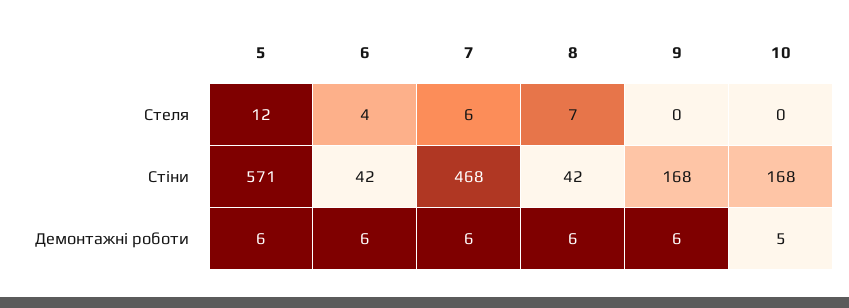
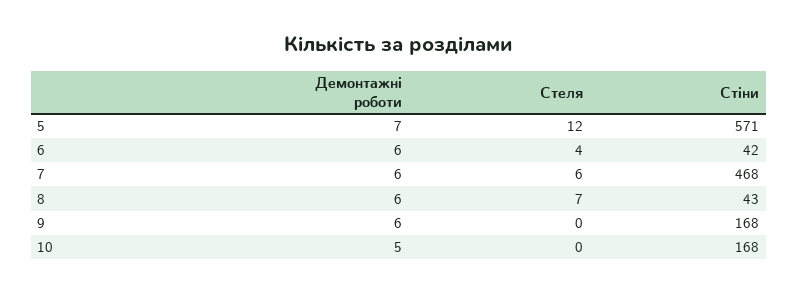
  {
    "5": {
      "Стеля": 12,
      "Стіни": 571,
-     "Демонтажні роботи": 6
+     "Демонтажні роботи": 7
    },
    "6": {
      "Стеля": 4,
      "Стіни": 42,
      "Демонтажні роботи": 6
    },
    "7": {
      "Стеля": 6,
      "Стіни": 468,
      "Демонтажні роботи": 6
    },
    "8": {
      "Стеля": 7,
-     "Стіни": 42,
+     "Стіни": 43,
      "Демонтажні роботи": 6
    },
    "9": {
      "Стеля": 0,
      "Стіни": 168,
      "Демонтажні роботи": 6
    },
    "10": {
      "Стеля": 0,
      "Стіни": 168,
      "Демонтажні роботи": 5
    }
  }

